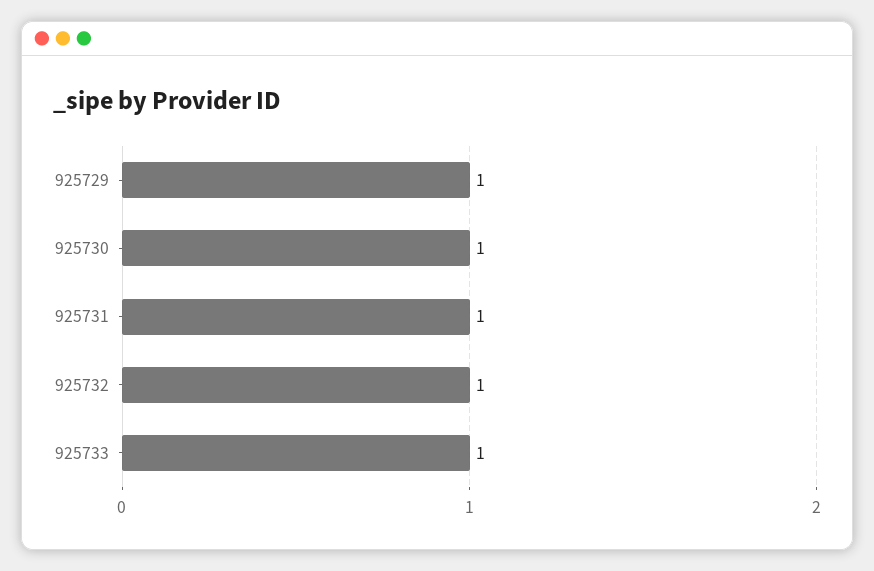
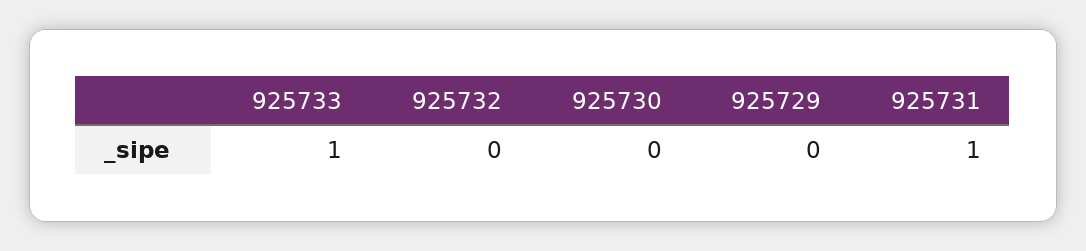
  {
-   "925729": 1,
+   "925729": 0,
-   "925730": 1,
+   "925730": 0,
    "925731": 1,
-   "925732": 1,
+   "925732": 0,
    "925733": 1
  }

